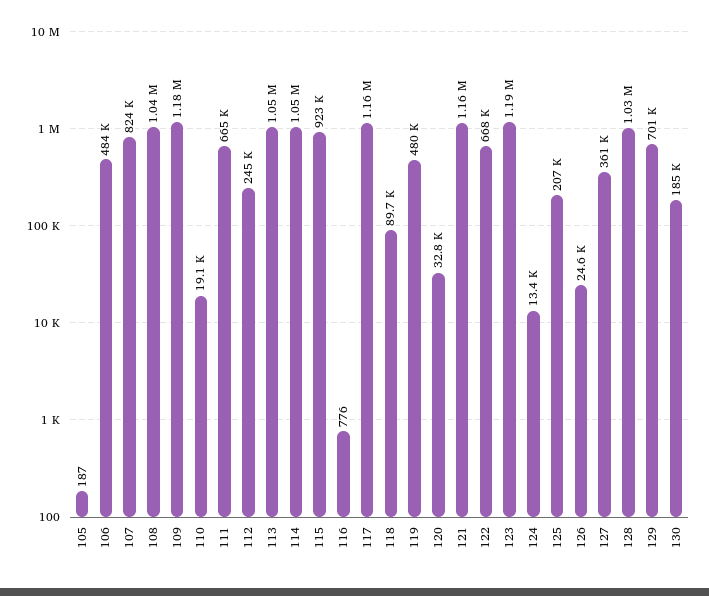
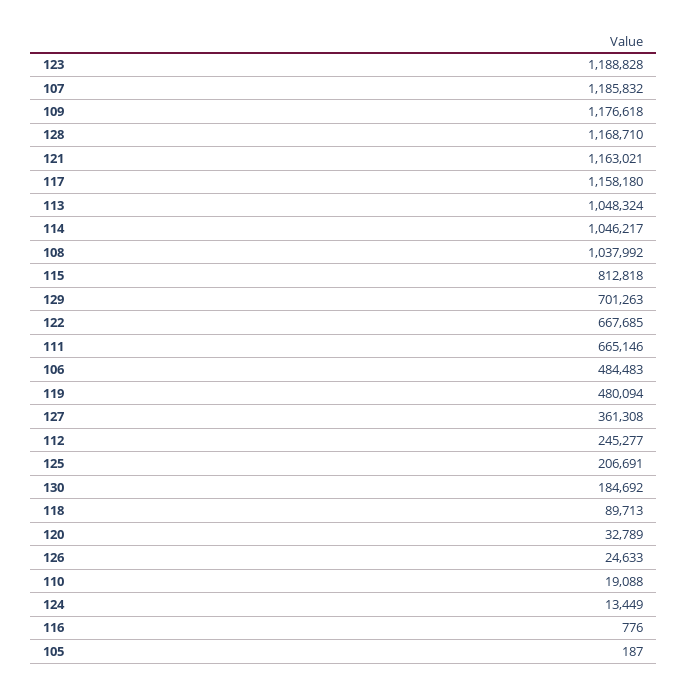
  {
    "105": 187,
    "106": 484483,
-   "107": 824000,
+   "107": 1185832,
    "108": 1037992,
    "109": 1176618,
    "110": 19088,
    "111": 665146,
    "112": 245277,
    "113": 1048324,
    "114": 1046217,
-   "115": 923000,
+   "115": 812818,
    "116": 776,
    "117": 1158180,
    "118": 89713,
    "119": 480094,
    "120": 32789,
    "121": 1163021,
    "122": 667685,
    "123": 1188828,
    "124": 13449,
    "125": 206691,
    "126": 24633,
    "127": 361308,
-   "128": 1030000,
+   "128": 1168710,
    "129": 701263,
    "130": 184692
  }

